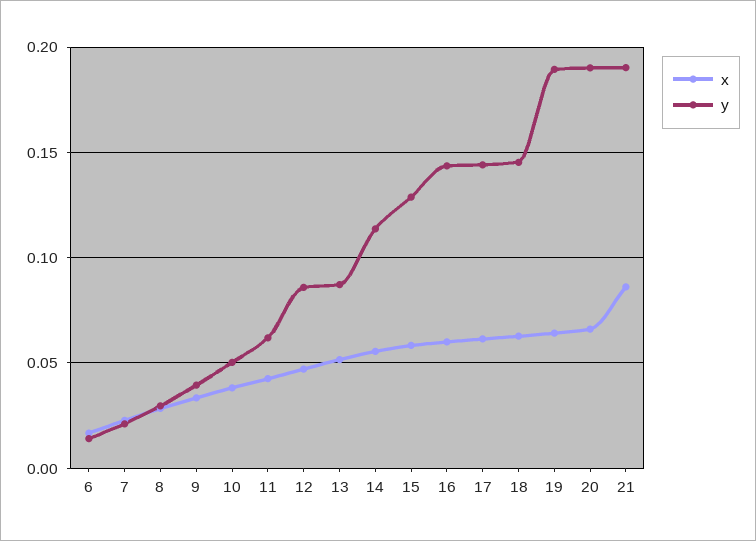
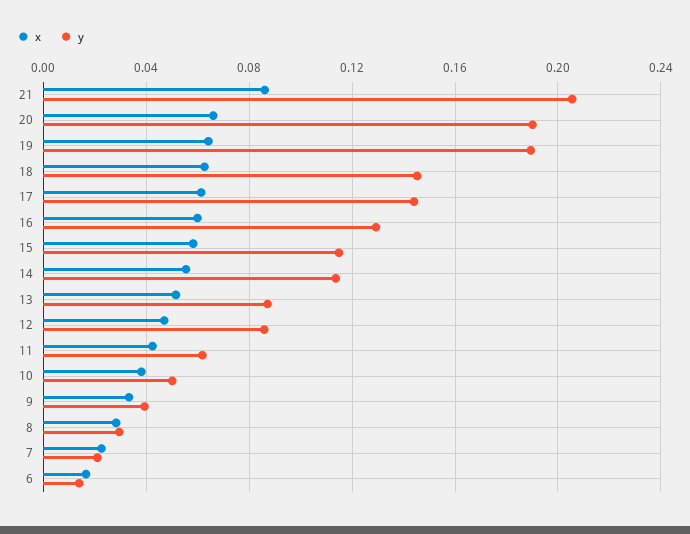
  {
    "x": {
      "6": 0.015,
      "7": 0.025,
      "8": 0.03,
      "9": 0.035,
      "10": 0.04,
      "11": 0.045,
      "12": 0.045,
      "13": 0.05,
      "14": 0.055,
      "15": 0.06,
      "16": 0.06,
      "17": 0.06,
      "18": 0.065,
      "19": 0.065,
      "20": 0.065,
      "21": 0.085
    },
    "y": {
      "6": 0.015,
      "7": 0.02,
      "8": 0.03,
      "9": 0.04,
      "10": 0.05,
      "11": 0.06,
      "12": 0.085,
      "13": 0.085,
      "14": 0.115,
-     "15": 0.13,
+     "15": 0.115,
-     "16": 0.145,
+     "16": 0.13,
      "17": 0.145,
      "18": 0.145,
      "19": 0.19,
      "20": 0.19,
-     "21": 0.19
+     "21": 0.205
    }
  }

